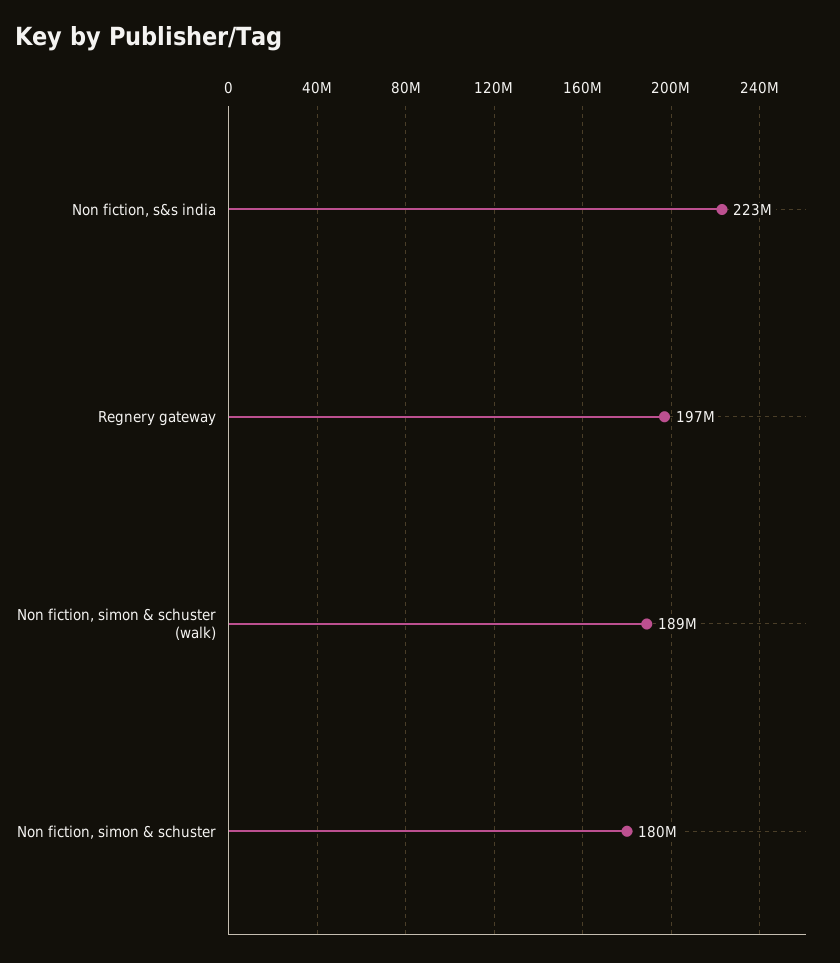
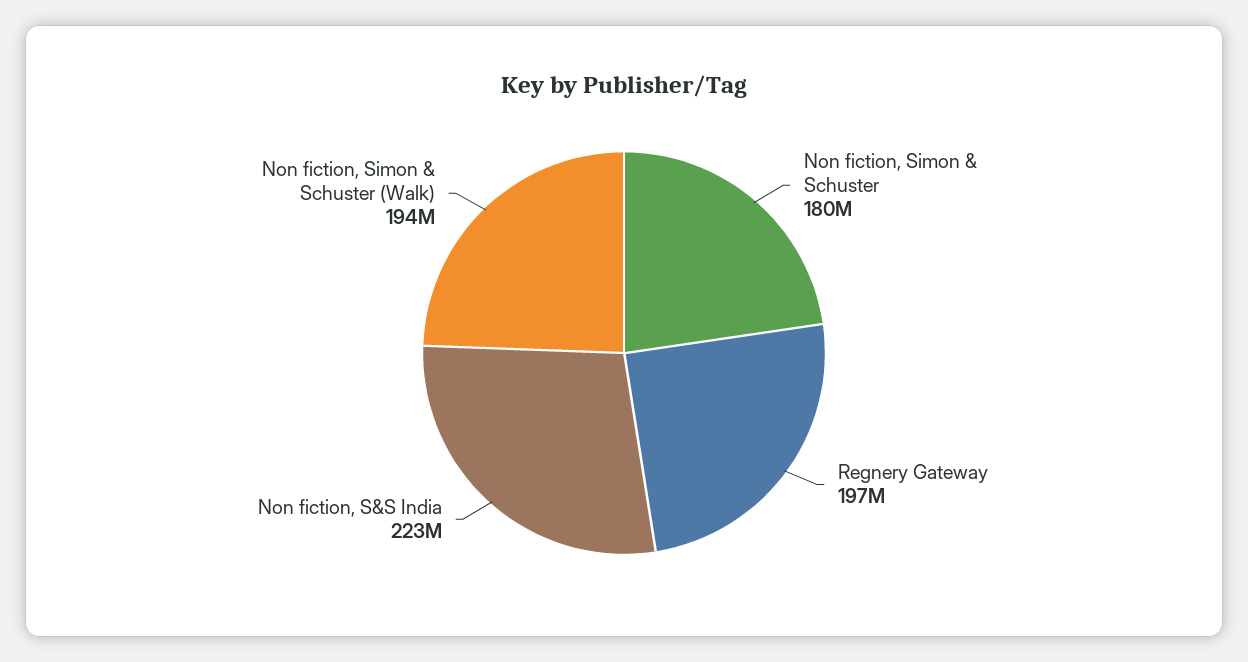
  {
    "Non fiction, s&s india": 223000000,
    "Regnery gateway": 197000000,
-   "Non fiction, simon & schuster (walk)": 189000000,
+   "Non fiction, simon & schuster (walk)": 194000000,
    "Non fiction, simon & schuster": 180000000
  }

